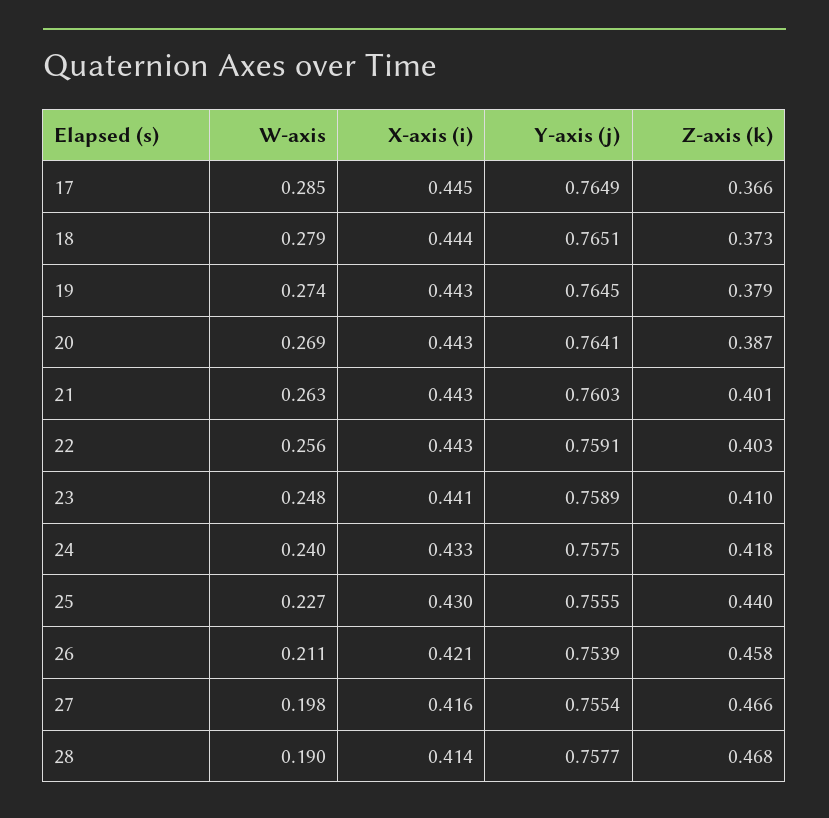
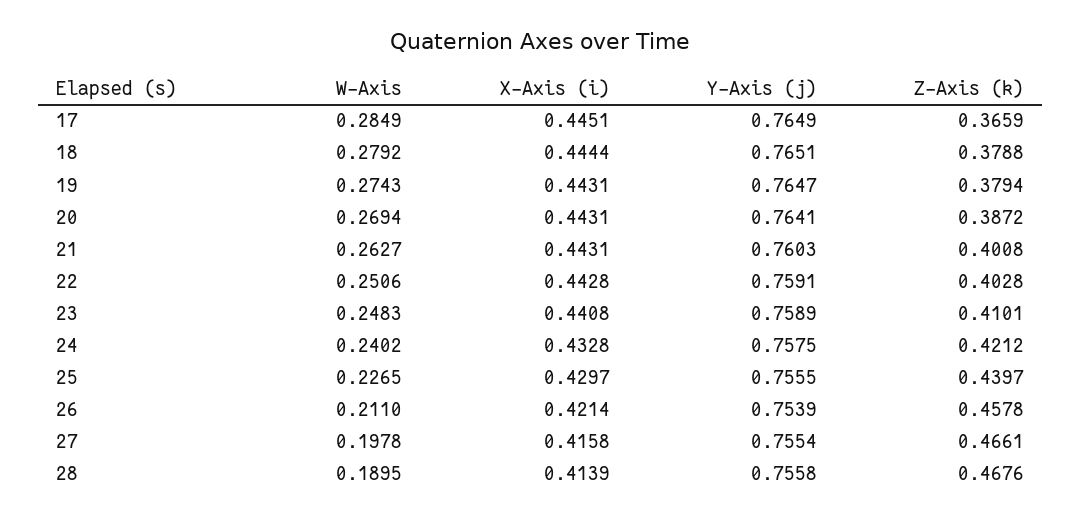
  {
    "W-axis": {
      "17": 0.2849,
      "18": 0.2792,
      "19": 0.2743,
      "20": 0.2694,
      "21": 0.2627,
-     "22": 0.256,
+     "22": 0.2506,
      "23": 0.2483,
      "24": 0.2402,
      "25": 0.2265,
      "26": 0.211,
      "27": 0.1978,
      "28": 0.1895
    },
    "X-axis (i)": {
      "17": 0.4451,
      "18": 0.4444,
      "19": 0.4431,
      "20": 0.4431,
      "21": 0.4431,
      "22": 0.4428,
      "23": 0.4408,
      "24": 0.4328,
      "25": 0.4297,
      "26": 0.4214,
      "27": 0.4158,
      "28": 0.4139
    },
    "Y-axis (j)": {
      "17": 0.7649,
      "18": 0.7651,
-     "19": 0.7645,
+     "19": 0.7647,
      "20": 0.7641,
      "21": 0.7603,
      "22": 0.7591,
      "23": 0.7589,
      "24": 0.7575,
      "25": 0.7555,
      "26": 0.7539,
      "27": 0.7554,
-     "28": 0.7577
+     "28": 0.7558
    },
    "Z-axis (k)": {
      "17": 0.3659,
-     "18": 0.373,
+     "18": 0.3788,
      "19": 0.3794,
      "20": 0.3872,
      "21": 0.4008,
      "22": 0.4028,
      "23": 0.4101,
-     "24": 0.418,
+     "24": 0.4212,
      "25": 0.4397,
      "26": 0.4578,
      "27": 0.4661,
      "28": 0.4676
    }
  }

